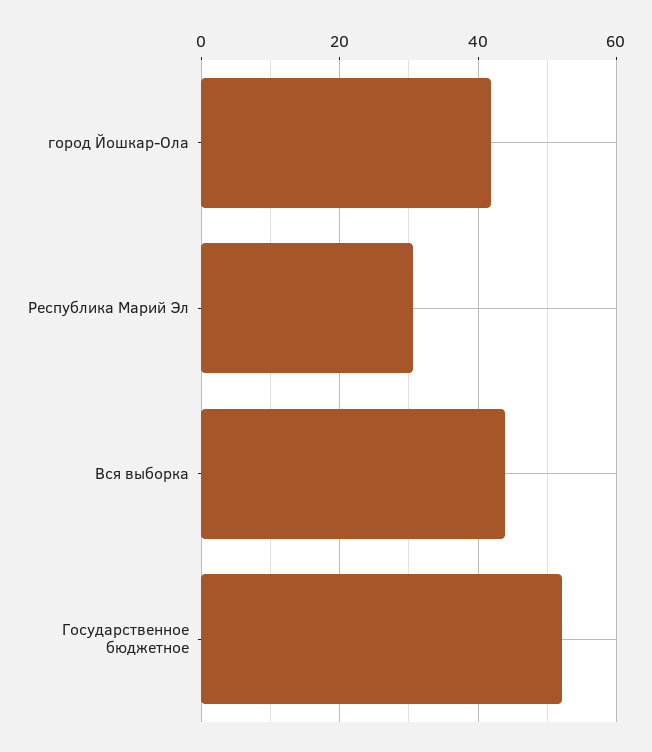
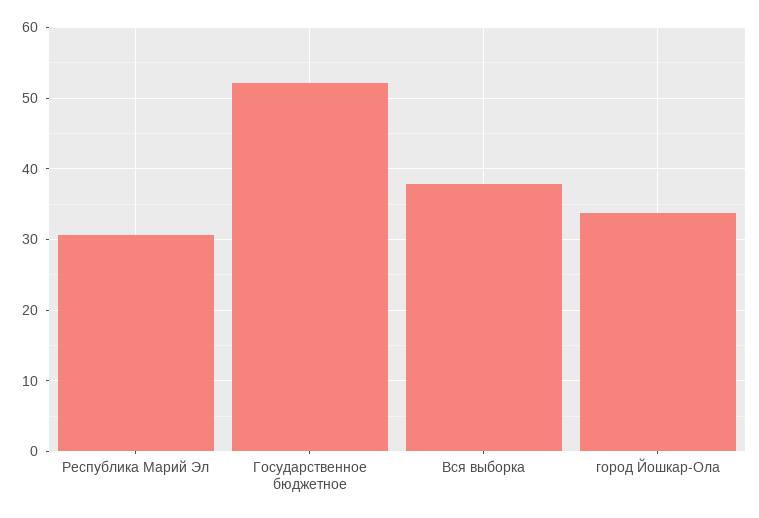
  {
-   "город Йошкар-Ола": 42,
+   "город Йошкар-Ола": 34,
    "Республика Марий Эл": 31,
-   "Вся выборка": 44,
+   "Вся выборка": 38,
    "Государственное бюджетное": 52
  }

